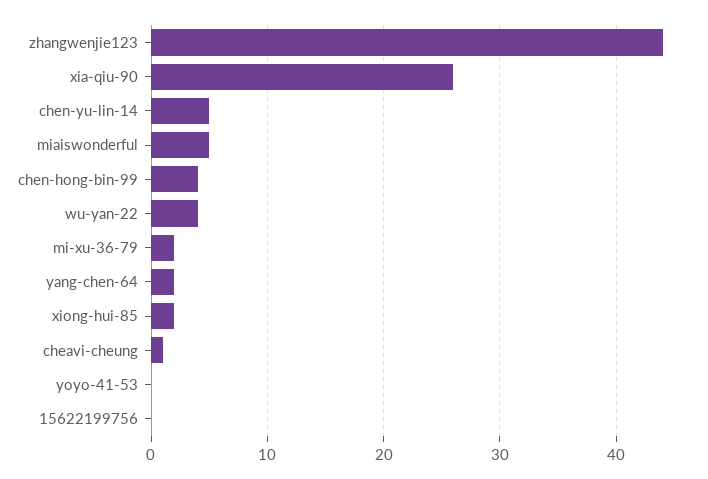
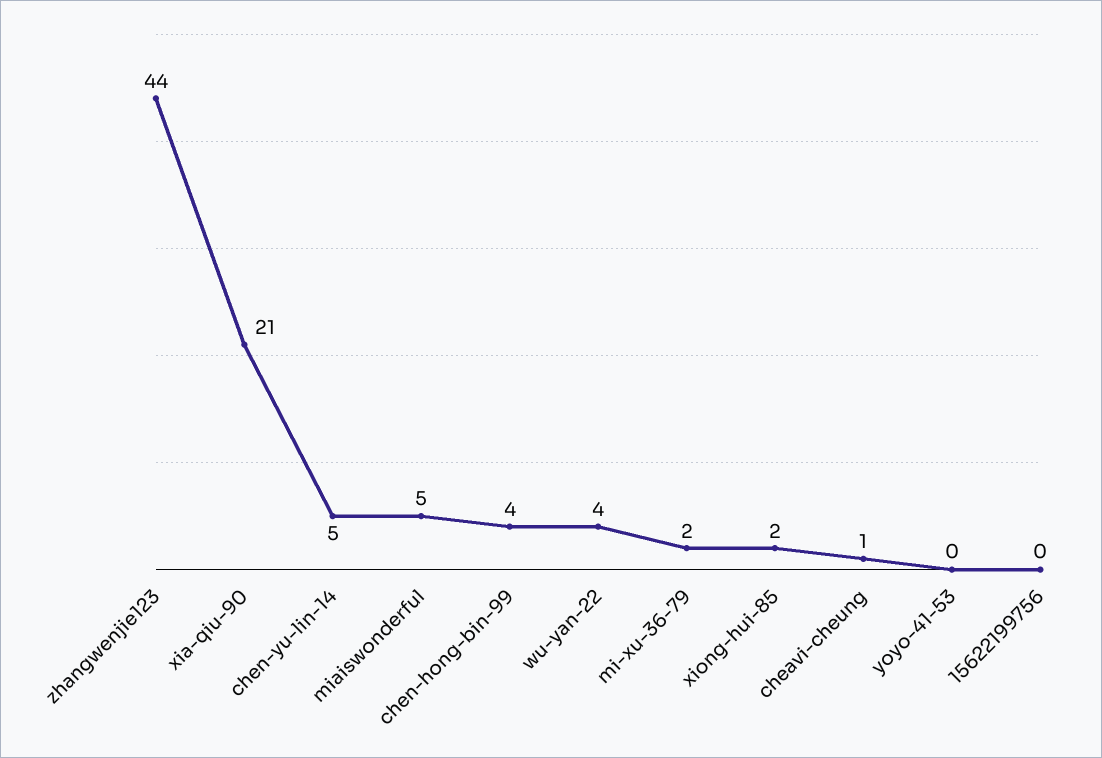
  {
    "zhangwenjie123": 44,
-   "xia-qiu-90": 26,
+   "xia-qiu-90": 21,
    "chen-yu-lin-14": 5,
    "miaiswonderful": 5,
    "chen-hong-bin-99": 4,
    "wu-yan-22": 4,
    "mi-xu-36-79": 2,
-   "yang-chen-64": 2,
    "xiong-hui-85": 2,
    "cheavi-cheung": 1,
    "yoyo-41-53": 0,
    "15622199756": 0
  }

